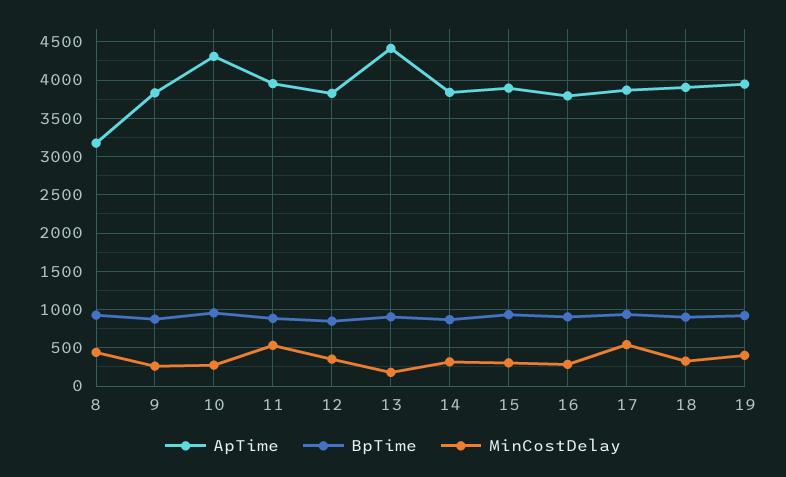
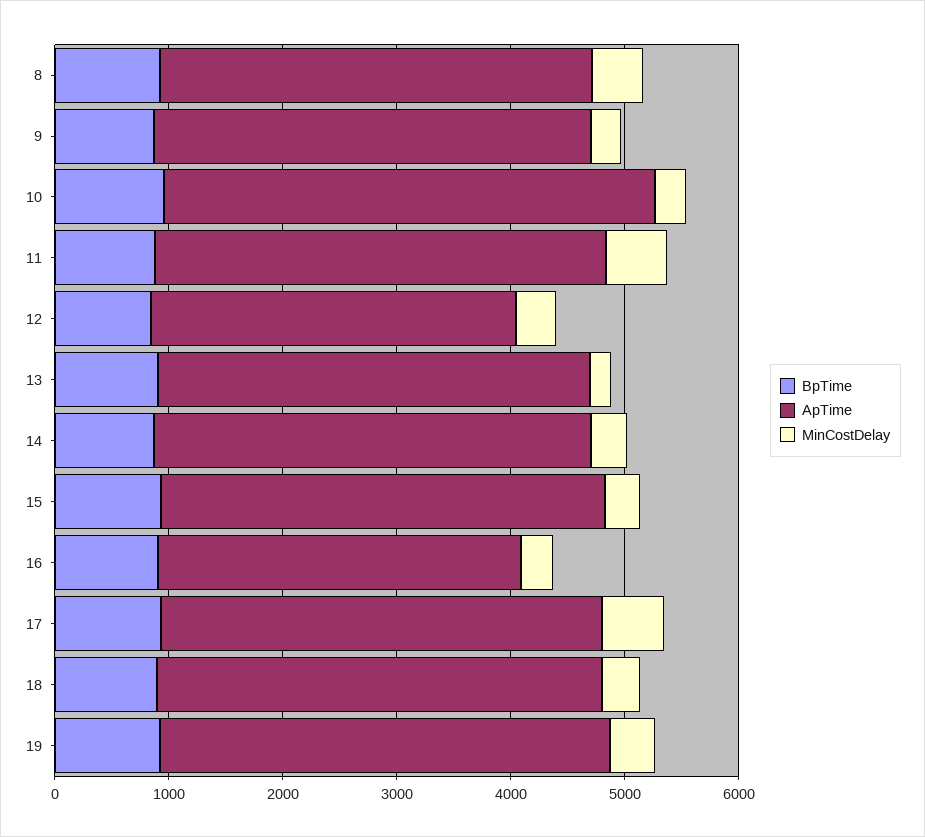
  {
    "ApTime": {
-     "8": 3200,
+     "8": 3800,
      "9": 3800,
      "10": 4300,
      "11": 4000,
-     "12": 3800,
+     "12": 3200,
-     "13": 4400,
+     "13": 3800,
      "14": 3800,
      "15": 3900,
-     "16": 3800,
+     "16": 3200,
      "17": 3900,
      "18": 3900,
      "19": 3900
    },
    "BpTime": {
      "8": 900,
      "9": 900,
      "10": 1000,
      "11": 900,
      "12": 800,
      "13": 900,
      "14": 900,
      "15": 900,
      "16": 900,
      "17": 900,
      "18": 900,
      "19": 900
    },
    "MinCostDelay": {
      "8": 400,
      "9": 300,
      "10": 300,
      "11": 500,
      "12": 400,
      "13": 200,
      "14": 300,
      "15": 300,
      "16": 300,
      "17": 500,
      "18": 300,
      "19": 400
    }
  }

